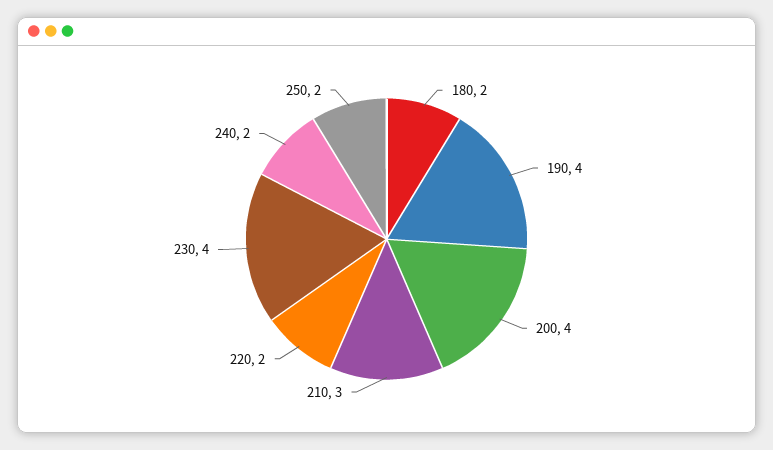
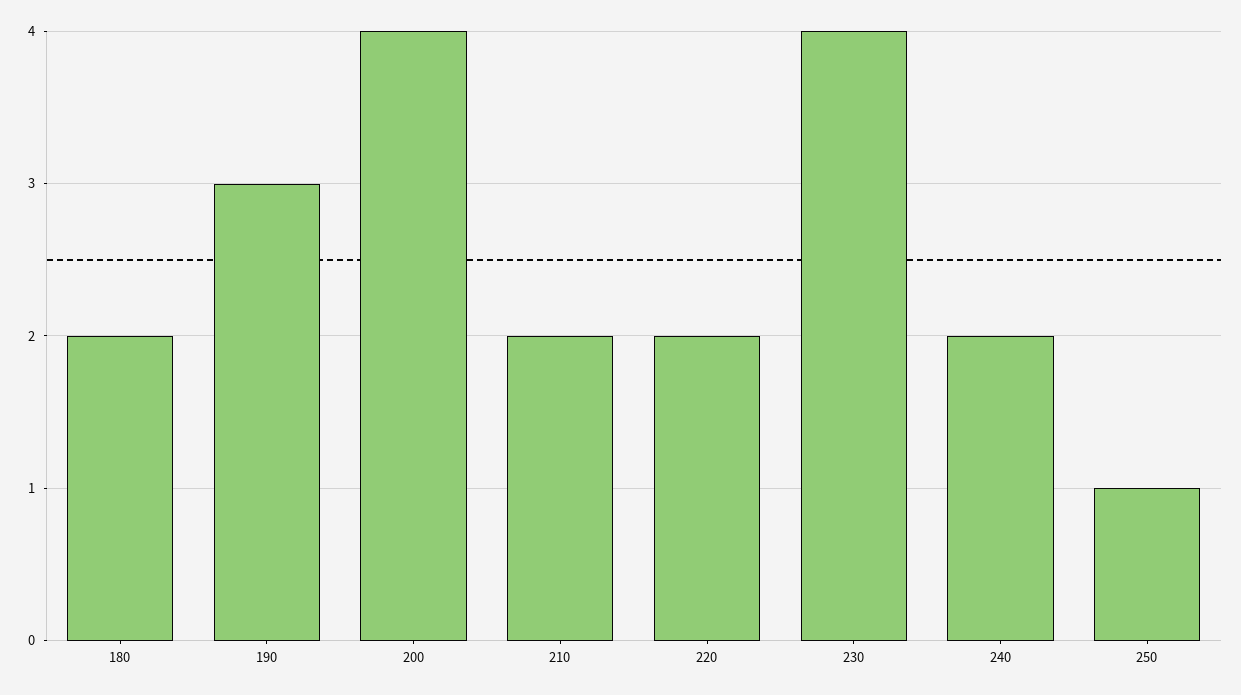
  {
    "180": 2,
-   "190": 4,
+   "190": 3,
    "200": 4,
-   "210": 3,
+   "210": 2,
    "220": 2,
    "230": 4,
    "240": 2,
-   "250": 2
+   "250": 1
  }

